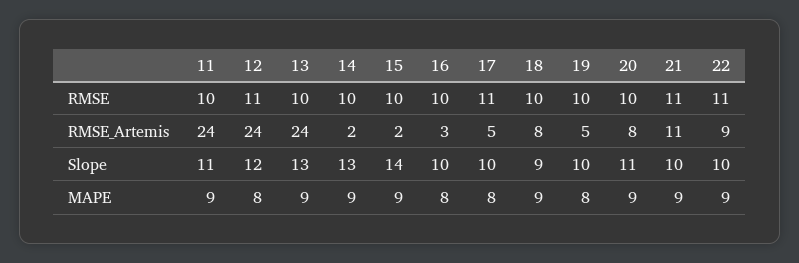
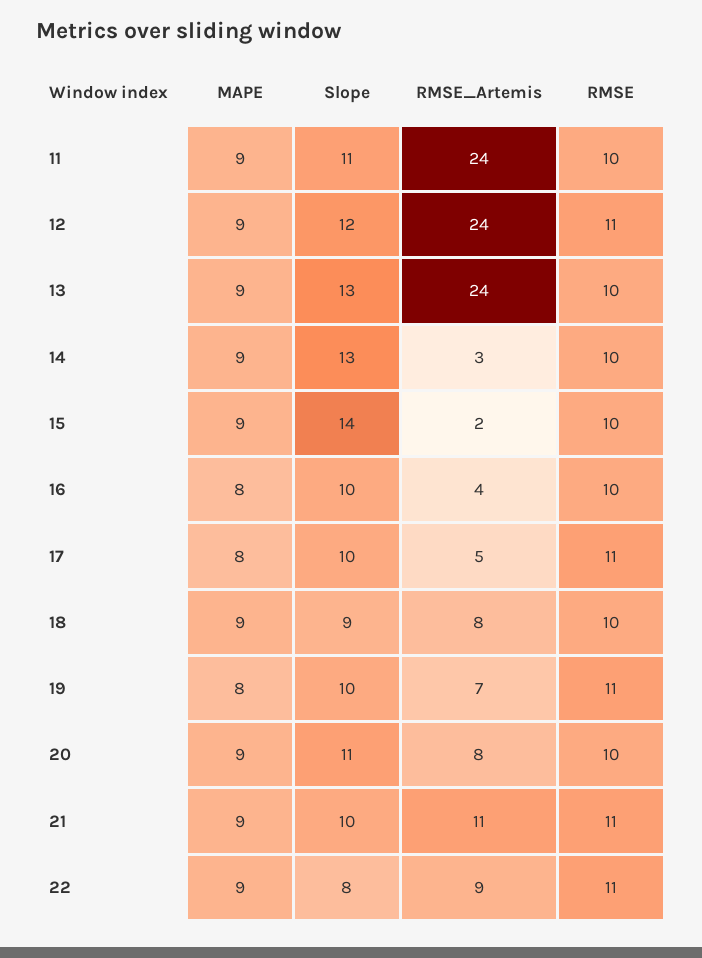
  {
    "11": {
      "RMSE": 10,
      "RMSE_Artemis": 24,
      "Slope": 11,
      "MAPE": 9
    },
    "12": {
      "RMSE": 11,
      "RMSE_Artemis": 24,
      "Slope": 12,
-     "MAPE": 8
+     "MAPE": 9
    },
    "13": {
      "RMSE": 10,
      "RMSE_Artemis": 24,
      "Slope": 13,
      "MAPE": 9
    },
    "14": {
      "RMSE": 10,
-     "RMSE_Artemis": 2,
+     "RMSE_Artemis": 3,
      "Slope": 13,
      "MAPE": 9
    },
    "15": {
      "RMSE": 10,
      "RMSE_Artemis": 2,
      "Slope": 14,
      "MAPE": 9
    },
    "16": {
      "RMSE": 10,
-     "RMSE_Artemis": 3,
+     "RMSE_Artemis": 4,
      "Slope": 10,
      "MAPE": 8
    },
    "17": {
      "RMSE": 11,
      "RMSE_Artemis": 5,
      "Slope": 10,
      "MAPE": 8
    },
    "18": {
      "RMSE": 10,
      "RMSE_Artemis": 8,
      "Slope": 9,
      "MAPE": 9
    },
    "19": {
-     "RMSE": 10,
+     "RMSE": 11,
-     "RMSE_Artemis": 5,
+     "RMSE_Artemis": 7,
      "Slope": 10,
      "MAPE": 8
    },
    "20": {
      "RMSE": 10,
      "RMSE_Artemis": 8,
      "Slope": 11,
      "MAPE": 9
    },
    "21": {
      "RMSE": 11,
      "RMSE_Artemis": 11,
      "Slope": 10,
      "MAPE": 9
    },
    "22": {
      "RMSE": 11,
      "RMSE_Artemis": 9,
-     "Slope": 10,
+     "Slope": 8,
      "MAPE": 9
    }
  }

